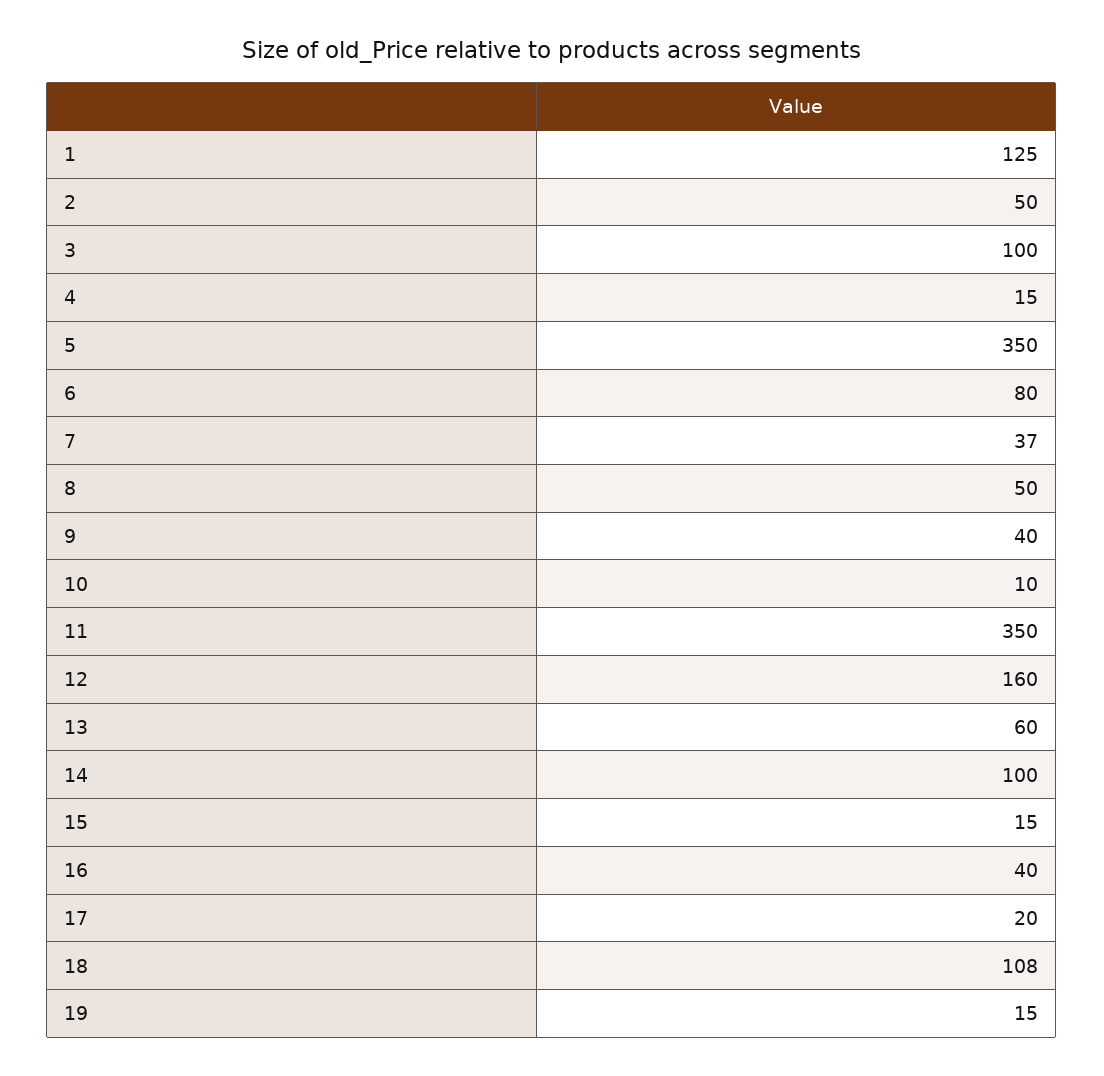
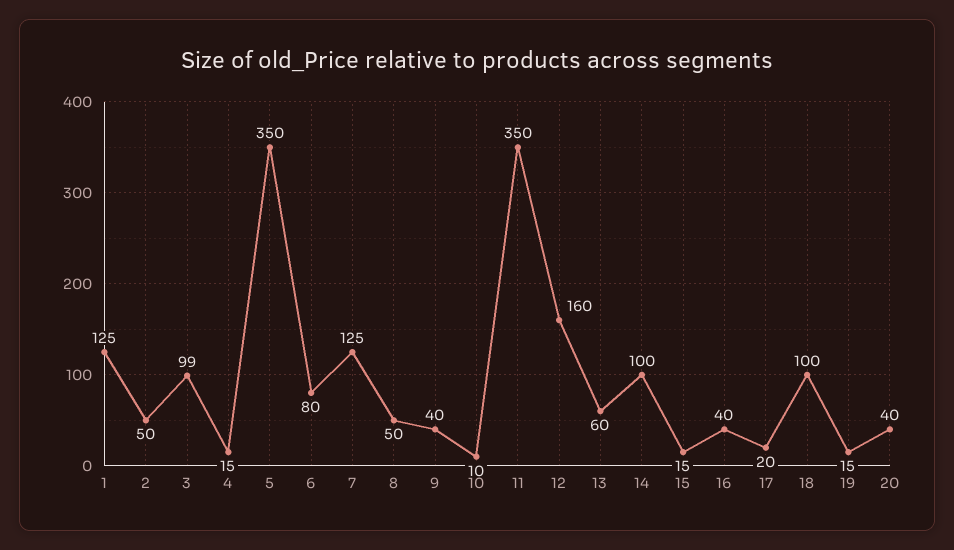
  {
    "1": 125,
    "2": 50,
-   "3": 100,
+   "3": 99,
    "4": 15,
    "5": 350,
    "6": 80,
-   "7": 37,
+   "7": 125,
    "8": 50,
    "9": 40,
    "10": 10,
    "11": 350,
    "12": 160,
    "13": 60,
    "14": 100,
    "15": 15,
    "16": 40,
    "17": 20,
-   "18": 108,
+   "18": 100,
-   "19": 15
+   "19": 15,
+   "20": 40
  }

